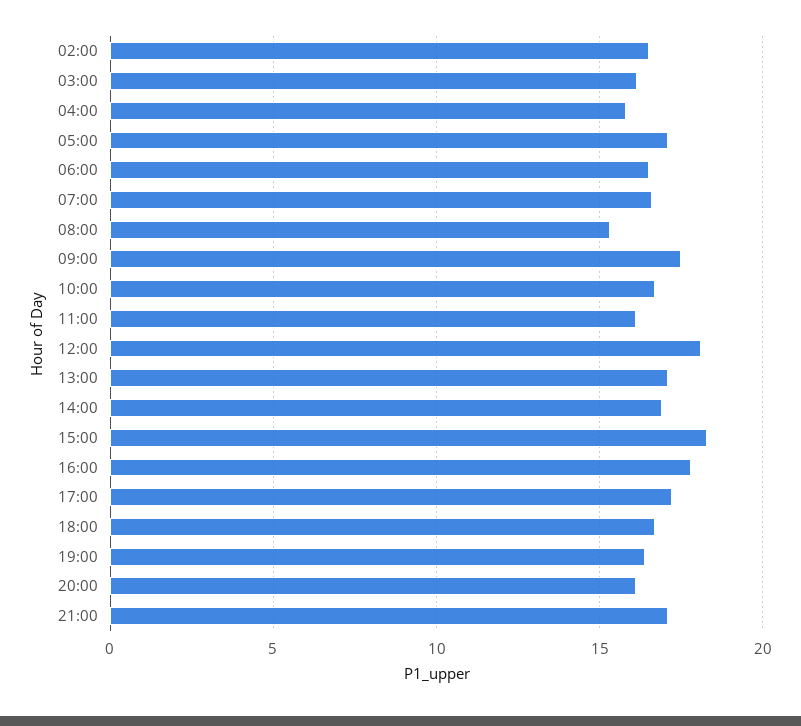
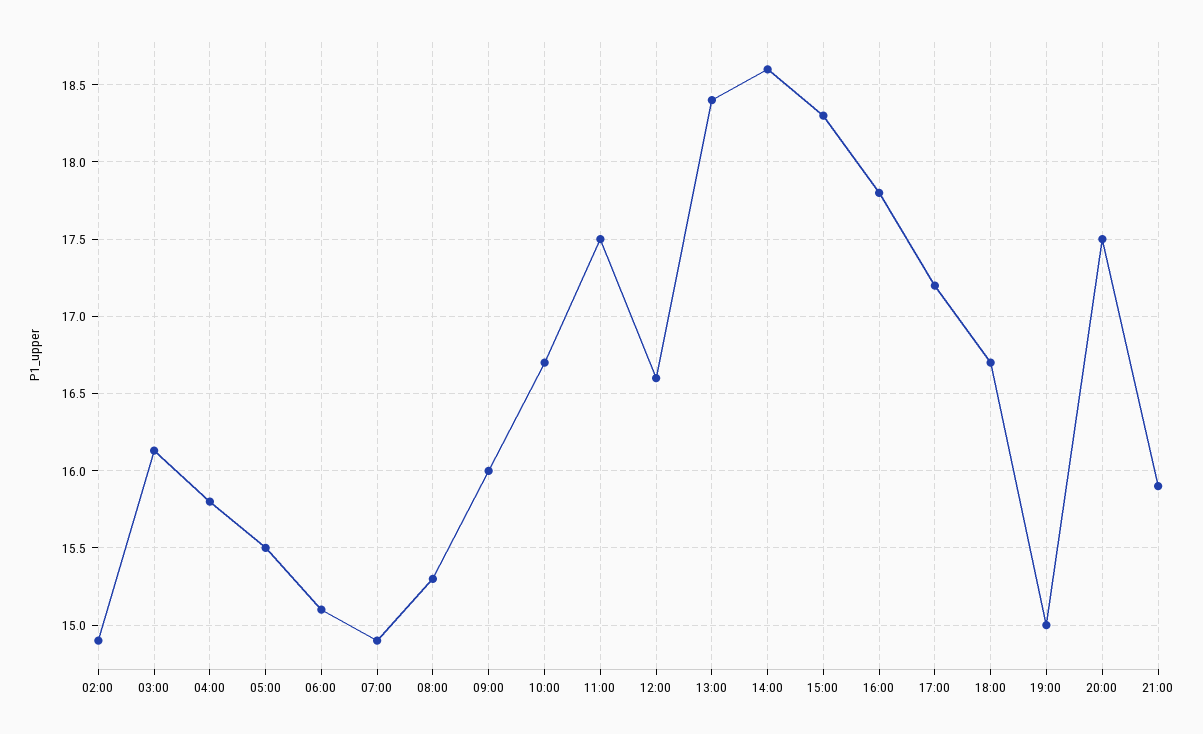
  {
-   "02:00": 16.5,
+   "02:00": 14.9,
    "03:00": 16.15,
    "04:00": 15.8,
-   "05:00": 17,
+   "05:00": 15.5,
-   "06:00": 16.5,
+   "06:00": 15.1,
-   "07:00": 16.5,
+   "07:00": 14.9,
    "08:00": 15.3,
-   "09:00": 17.5,
+   "09:00": 16,
    "10:00": 16.7,
-   "11:00": 16,
+   "11:00": 17.5,
-   "12:00": 18,
+   "12:00": 16.6,
-   "13:00": 17,
+   "13:00": 18.4,
-   "14:00": 17,
+   "14:00": 18.6,
    "15:00": 18.3,
    "16:00": 17.8,
    "17:00": 17.2,
    "18:00": 16.7,
-   "19:00": 16.5,
+   "19:00": 15,
-   "20:00": 16,
+   "20:00": 17.5,
-   "21:00": 17
+   "21:00": 15.9
  }

